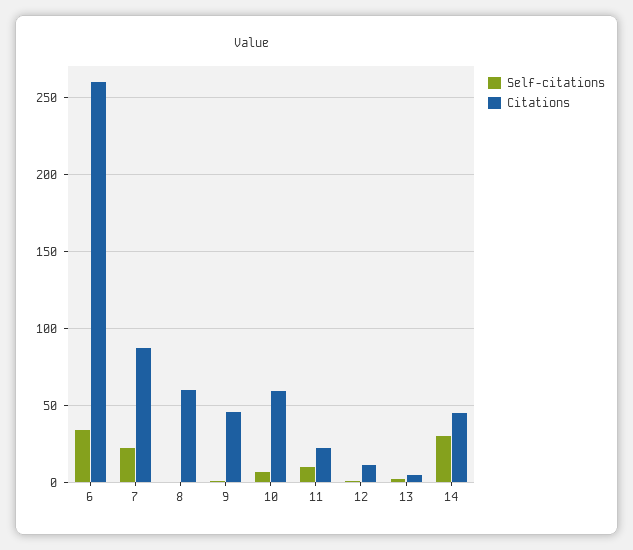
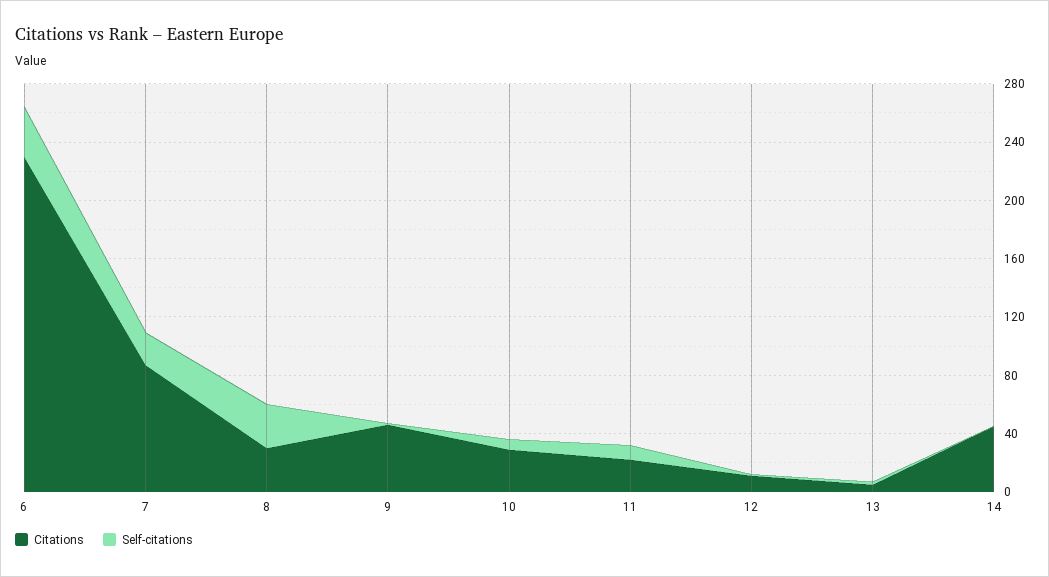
  {
    "Self-citations": {
      "6": 35,
      "7": 20,
-     "8": 0,
+     "8": 30,
      "9": 0,
      "10": 5,
      "11": 10,
      "12": 0,
      "13": 0,
-     "14": 30
+     "14": 0
    },
    "Citations": {
-     "6": 260,
+     "6": 230,
      "7": 85,
-     "8": 60,
+     "8": 30,
      "9": 45,
-     "10": 60,
+     "10": 30,
      "11": 20,
      "12": 10,
      "13": 5,
      "14": 45
    }
  }

